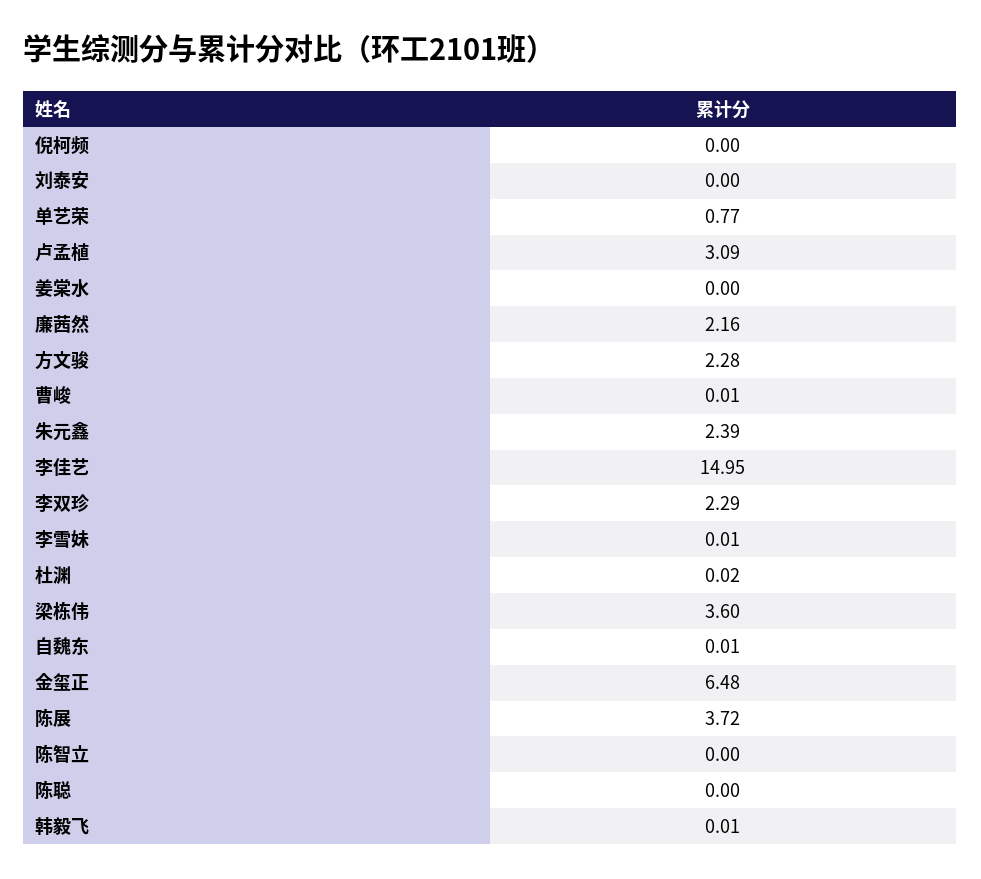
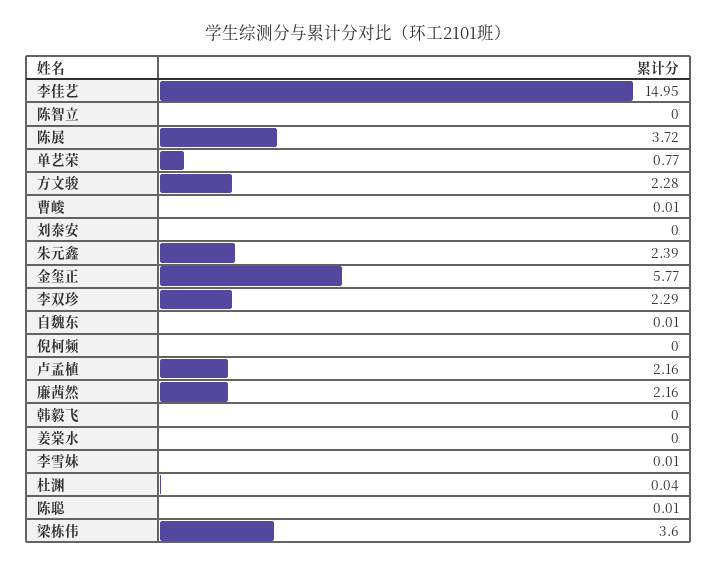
  {
    "倪柯频": 0,
    "刘泰安": 0,
    "单艺荣": 0.77,
-   "卢孟植": 3.09,
+   "卢孟植": 2.16,
    "姜棠水": 0,
    "廉茜然": 2.16,
    "方文骏": 2.28,
    "曹峻": 0.01,
    "朱元鑫": 2.39,
    "李佳艺": 14.95,
    "李双珍": 2.29,
    "李雪妹": 0.01,
-   "杜渊": 0.02,
+   "杜渊": 0.04,
    "梁栋伟": 3.6,
    "自魏东": 0.01,
-   "金玺正": 6.48,
+   "金玺正": 5.77,
    "陈展": 3.72,
    "陈智立": 0,
-   "陈聪": 0,
+   "陈聪": 0.01,
-   "韩毅飞": 0.01
+   "韩毅飞": 0
  }

